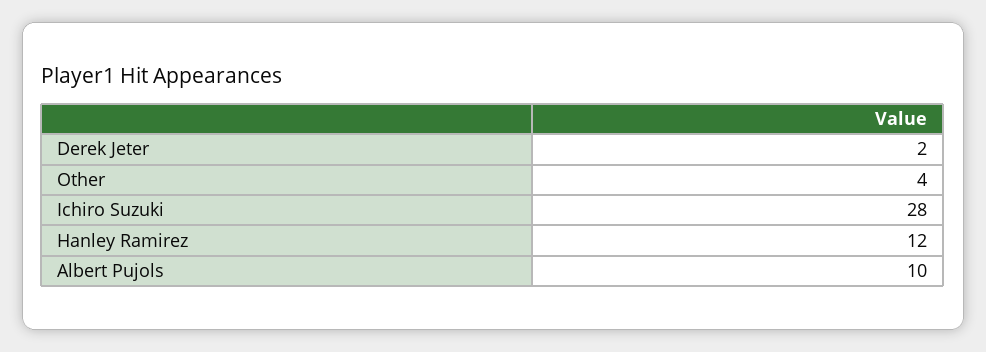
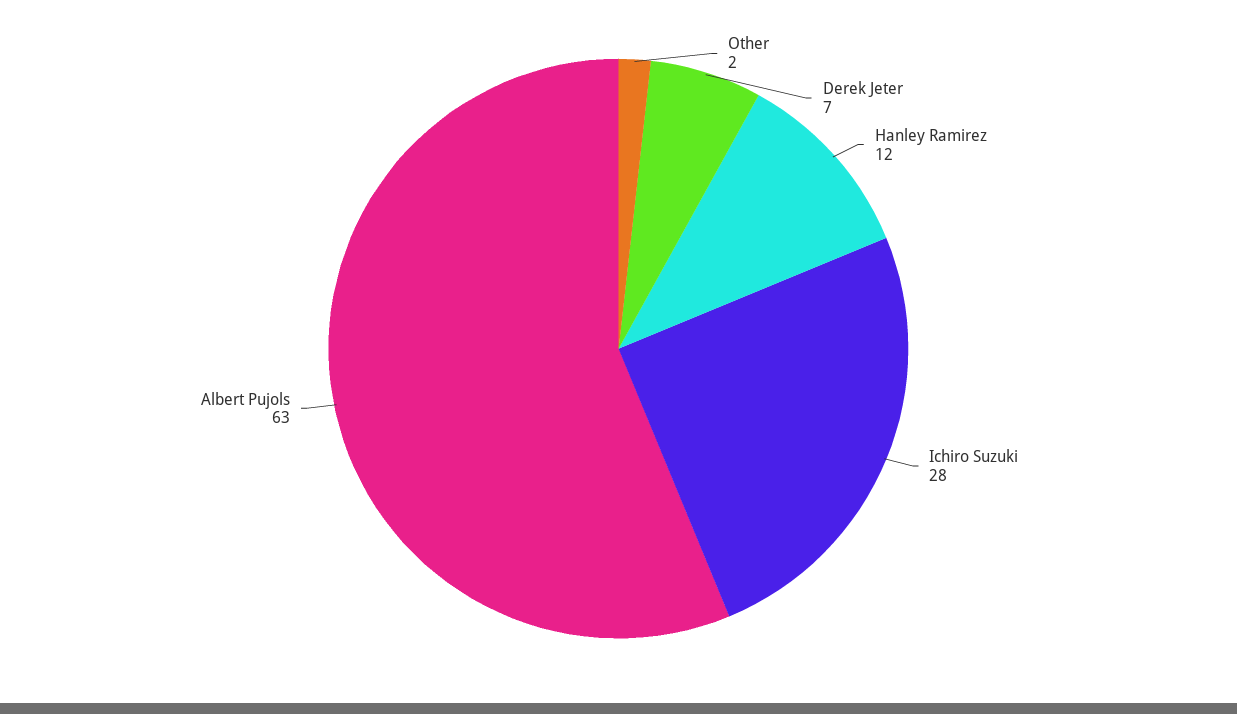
  {
-   "Derek Jeter": 2,
+   "Derek Jeter": 7,
-   "Other": 4,
+   "Other": 2,
    "Ichiro Suzuki": 28,
    "Hanley Ramirez": 12,
-   "Albert Pujols": 10
+   "Albert Pujols": 63
  }

